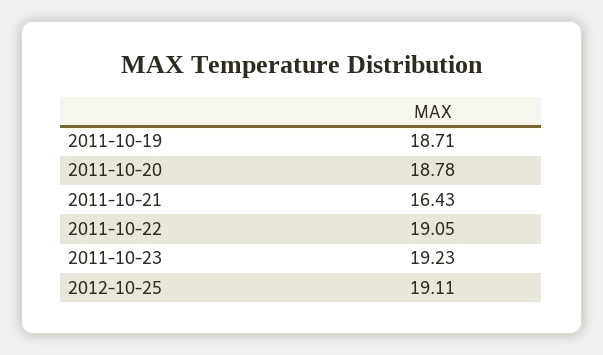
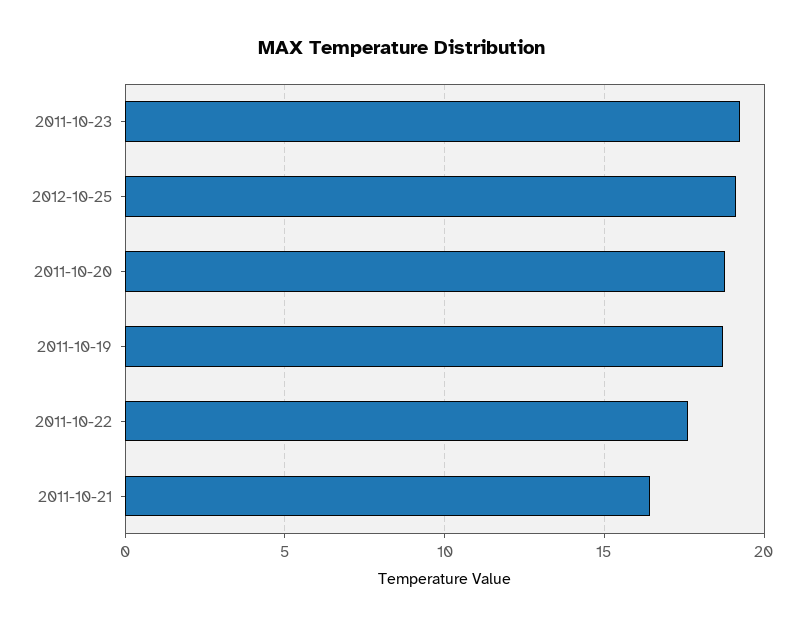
  {
    "2011-10-19": 18.71,
    "2011-10-20": 18.78,
    "2011-10-21": 16.43,
-   "2011-10-22": 19.05,
+   "2011-10-22": 17.5,
    "2011-10-23": 19.23,
    "2012-10-25": 19.11
  }

